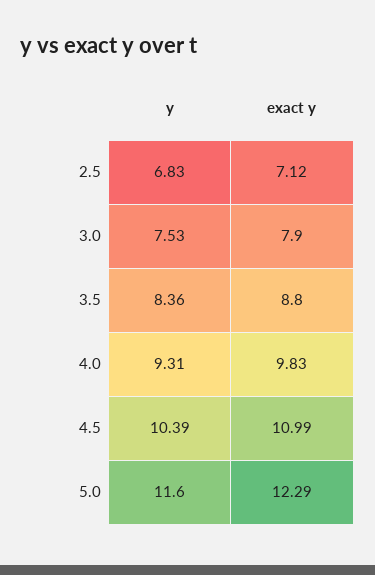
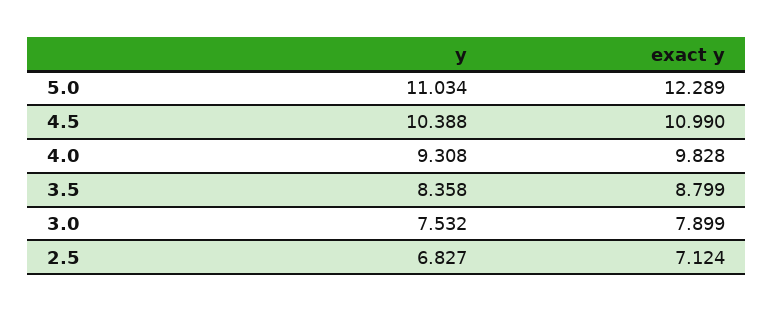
  {
    "y": {
      "2.5": 6.827,
      "3.0": 7.532,
      "3.5": 8.358,
      "4.0": 9.308,
      "4.5": 10.388,
-     "5.0": 11.6
+     "5.0": 11.034
    },
    "exact y": {
      "2.5": 7.124,
      "3.0": 7.899,
      "3.5": 8.799,
      "4.0": 9.828,
      "4.5": 10.99,
      "5.0": 12.289
    }
  }

